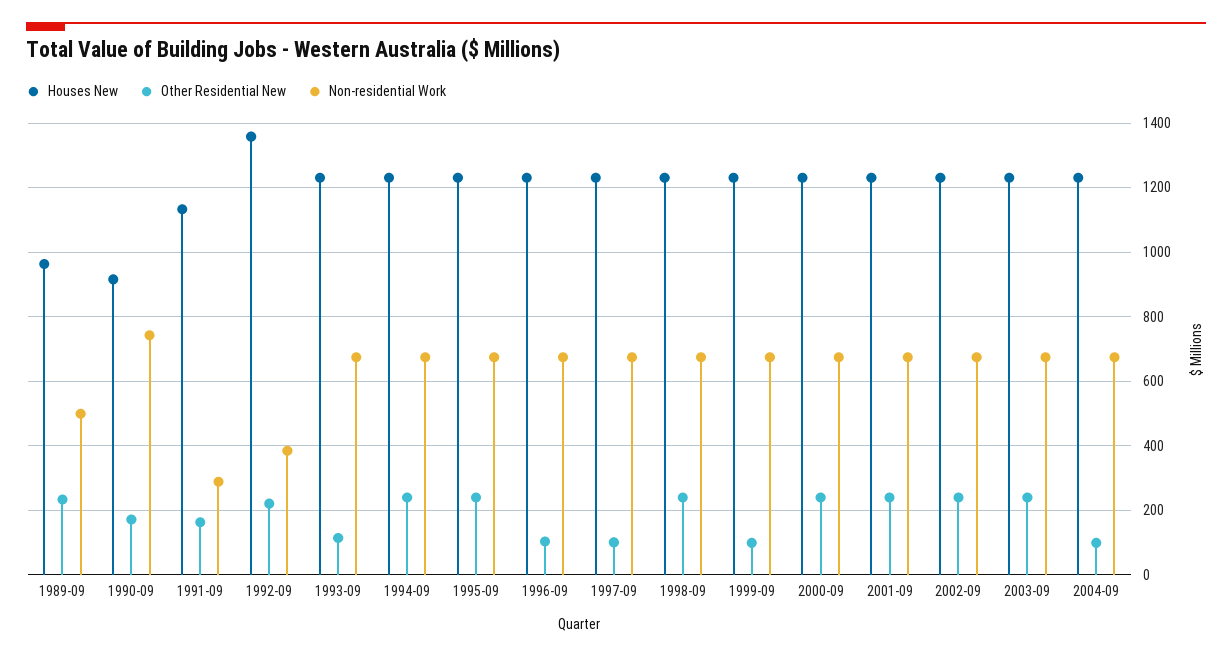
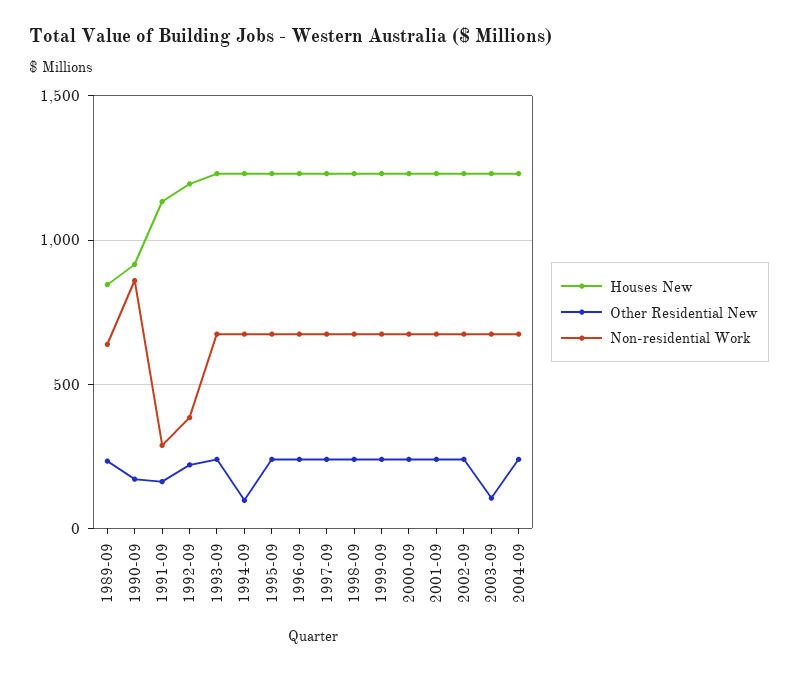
  {
    "Houses New": {
-     "1989-09": 960,
+     "1989-09": 850,
      "1990-09": 920,
      "1991-09": 1140,
-     "1992-09": 1360,
+     "1992-09": 1200,
      "1993-09": 1240,
      "1994-09": 1240,
      "1995-09": 1240,
      "1996-09": 1240,
      "1997-09": 1240,
      "1998-09": 1240,
      "1999-09": 1240,
      "2000-09": 1240,
      "2001-09": 1240,
      "2002-09": 1240,
      "2003-09": 1240,
      "2004-09": 1240
    },
    "Other Residential New": {
      "1989-09": 240,
      "1990-09": 180,
      "1991-09": 160,
      "1992-09": 220,
-     "1993-09": 120,
+     "1993-09": 250,
-     "1994-09": 240,
+     "1994-09": 100,
      "1995-09": 240,
-     "1996-09": 100,
+     "1996-09": 250,
-     "1997-09": 100,
+     "1997-09": 250,
      "1998-09": 240,
-     "1999-09": 100,
+     "1999-09": 250,
      "2000-09": 240,
      "2001-09": 240,
      "2002-09": 240,
-     "2003-09": 240,
+     "2003-09": 100,
-     "2004-09": 100
+     "2004-09": 250
    },
    "Non-residential Work": {
-     "1989-09": 500,
+     "1989-09": 650,
-     "1990-09": 740,
+     "1990-09": 850,
      "1991-09": 280,
      "1992-09": 380,
      "1993-09": 680,
      "1994-09": 680,
      "1995-09": 680,
      "1996-09": 680,
      "1997-09": 680,
      "1998-09": 680,
      "1999-09": 680,
      "2000-09": 680,
      "2001-09": 680,
      "2002-09": 680,
      "2003-09": 680,
      "2004-09": 680
    }
  }

